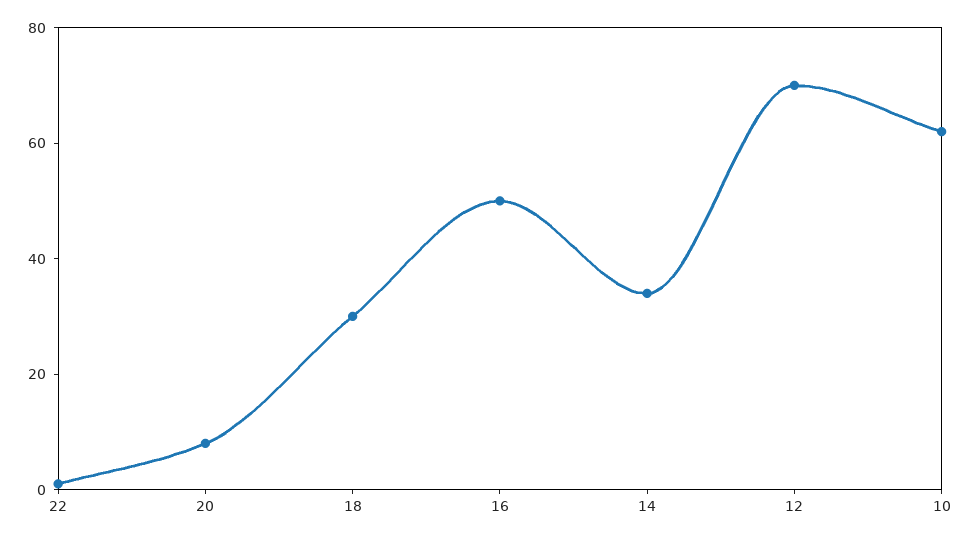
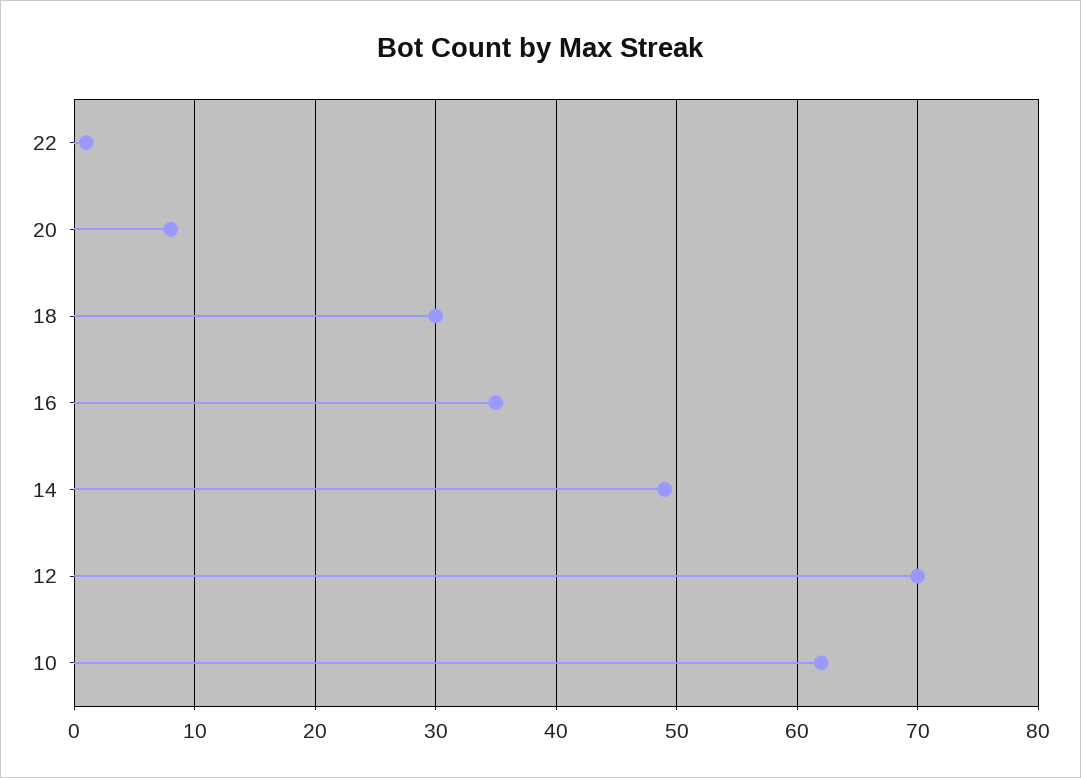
  {
    "22": 1,
    "20": 8,
    "18": 30,
-   "16": 50,
+   "16": 35,
-   "14": 35,
+   "14": 49,
    "12": 70,
    "10": 62
  }

